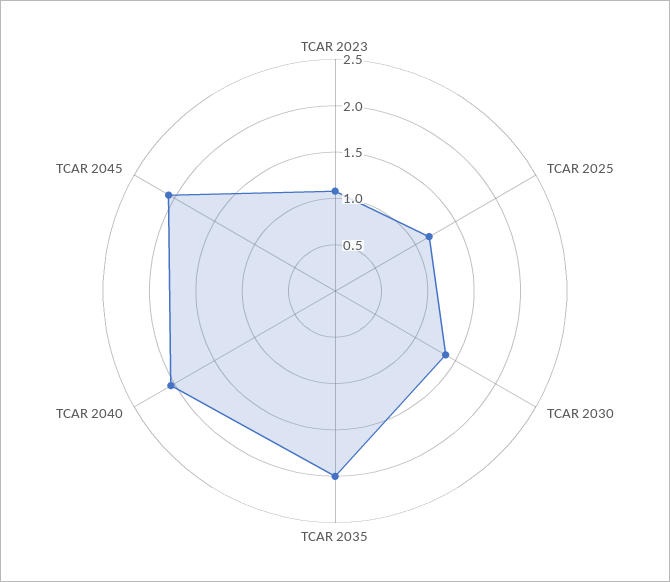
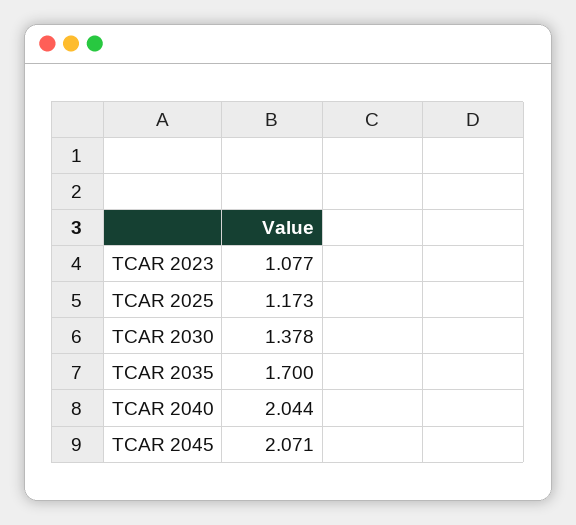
  {
    "TCAR 2023": 1.077,
    "TCAR 2025": 1.173,
    "TCAR 2030": 1.378,
-   "TCAR 2035": 2,
+   "TCAR 2035": 1.7,
    "TCAR 2040": 2.044,
    "TCAR 2045": 2.071
  }

